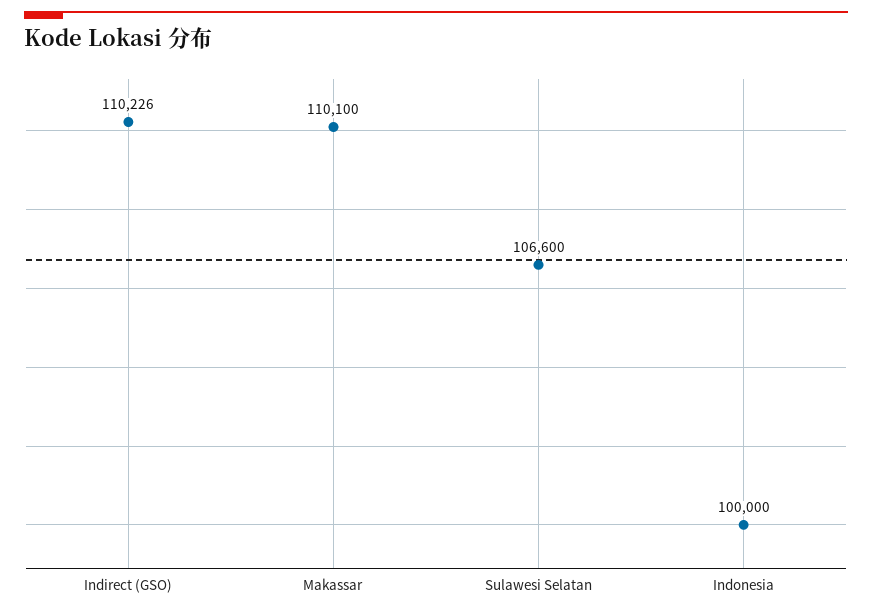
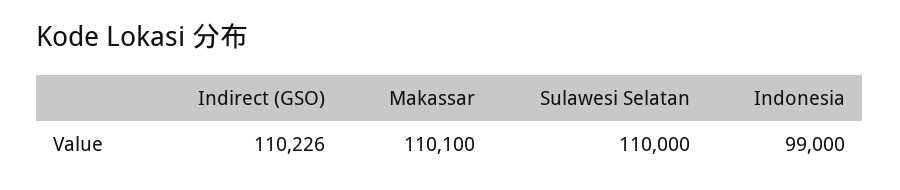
  {
    "Indirect (GSO)": 110226,
    "Makassar": 110100,
-   "Sulawesi Selatan": 106600,
+   "Sulawesi Selatan": 110000,
-   "Indonesia": 100000
+   "Indonesia": 99000
  }

